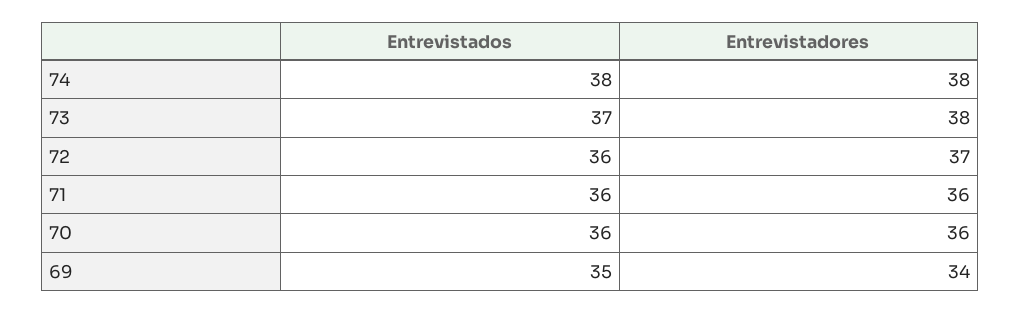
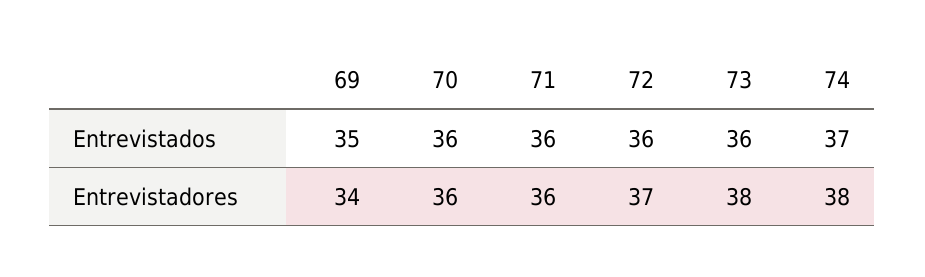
  {
    "Entrevistados": {
-     "74": 38,
+     "74": 37,
-     "73": 37,
+     "73": 36,
      "72": 36,
      "71": 36,
      "70": 36,
      "69": 35
    },
    "Entrevistadores": {
      "74": 38,
      "73": 38,
      "72": 37,
      "71": 36,
      "70": 36,
      "69": 34
    }
  }

